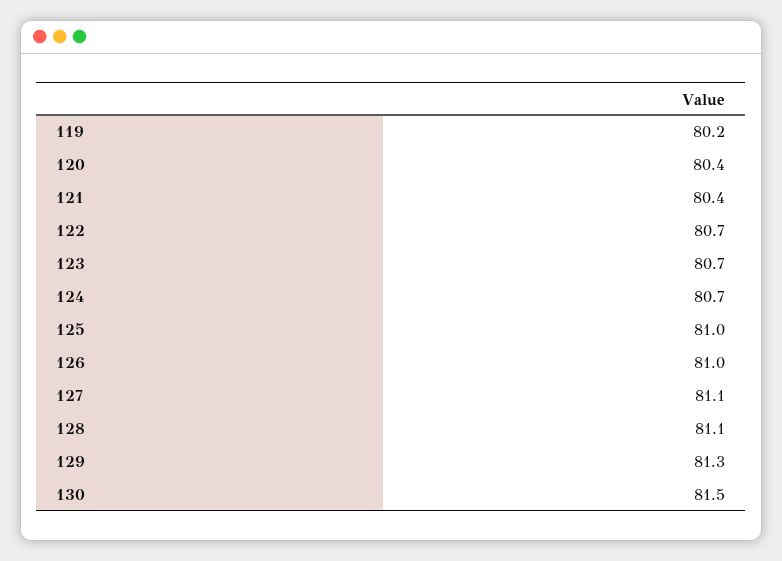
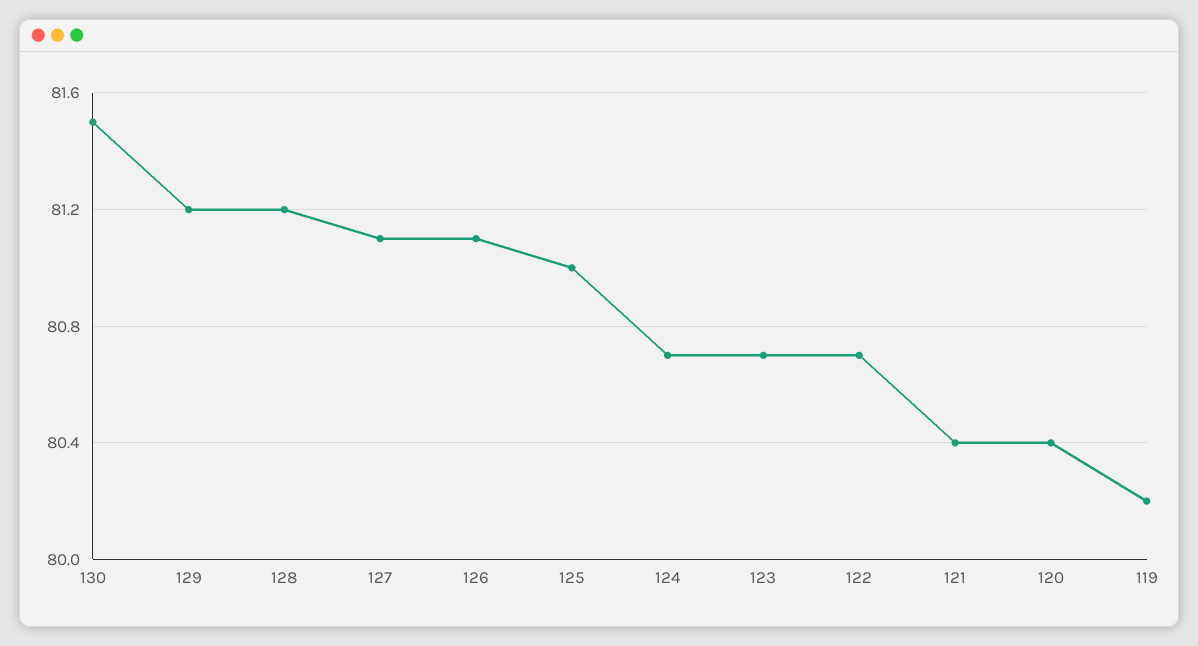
  {
    "119": 80.2,
    "120": 80.4,
    "121": 80.4,
    "122": 80.7,
    "123": 80.7,
    "124": 80.7,
    "125": 81,
-   "126": 81,
+   "126": 81.1,
    "127": 81.1,
-   "128": 81.1,
+   "128": 81.2,
-   "129": 81.3,
+   "129": 81.2,
    "130": 81.5
  }

